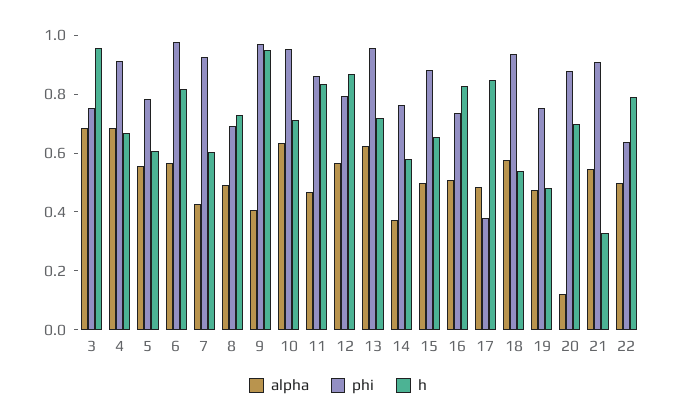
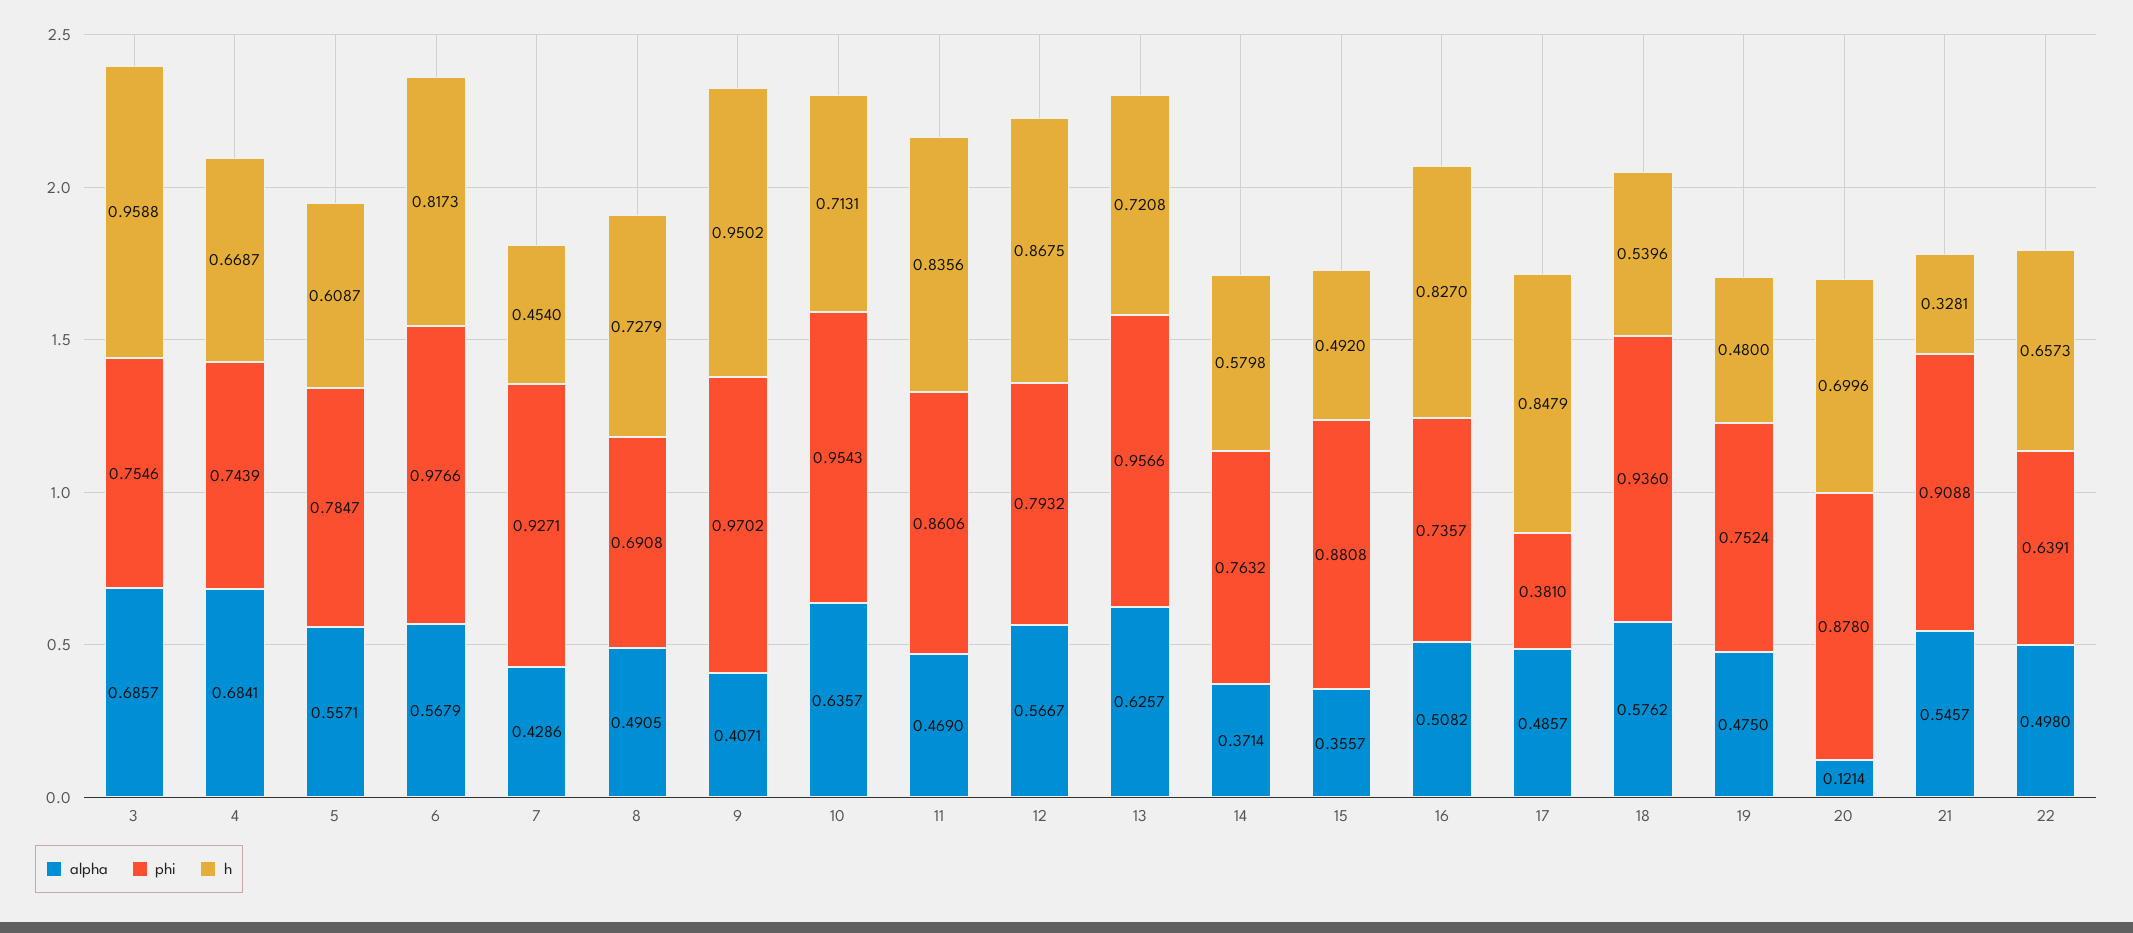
  {
    "alpha": {
      "3": 0.6857,
      "4": 0.6841,
      "5": 0.5571,
      "6": 0.5679,
      "7": 0.4286,
      "8": 0.4905,
      "9": 0.4071,
      "10": 0.6357,
      "11": 0.469,
      "12": 0.5667,
      "13": 0.6257,
      "14": 0.3714,
-     "15": 0.5,
+     "15": 0.3557,
      "16": 0.5082,
      "17": 0.4857,
      "18": 0.5762,
      "19": 0.475,
      "20": 0.1214,
      "21": 0.5457,
      "22": 0.498
    },
    "phi": {
      "3": 0.7546,
-     "4": 0.9,
+     "4": 0.7439,
      "5": 0.7847,
      "6": 0.9766,
      "7": 0.9271,
      "8": 0.6908,
      "9": 0.9702,
      "10": 0.9543,
      "11": 0.8606,
      "12": 0.7932,
      "13": 0.9566,
      "14": 0.7632,
      "15": 0.8808,
      "16": 0.7357,
      "17": 0.381,
      "18": 0.936,
      "19": 0.7524,
      "20": 0.878,
      "21": 0.9088,
      "22": 0.6391
    },
    "h": {
      "3": 0.9588,
      "4": 0.6687,
      "5": 0.6087,
      "6": 0.8173,
-     "7": 0.6,
+     "7": 0.454,
      "8": 0.7279,
      "9": 0.9502,
      "10": 0.7131,
      "11": 0.8356,
      "12": 0.8675,
      "13": 0.7208,
      "14": 0.5798,
-     "15": 0.65,
+     "15": 0.492,
      "16": 0.827,
      "17": 0.8479,
      "18": 0.5396,
      "19": 0.48,
      "20": 0.6996,
      "21": 0.3281,
-     "22": 0.8
+     "22": 0.6573
    }
  }

